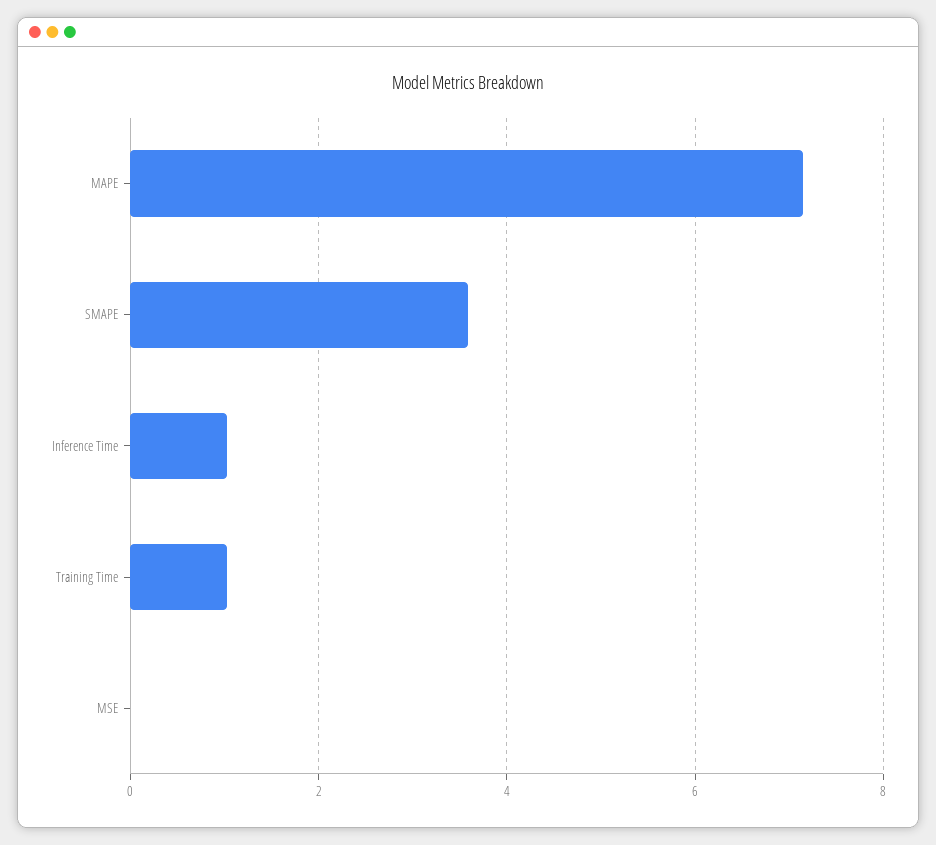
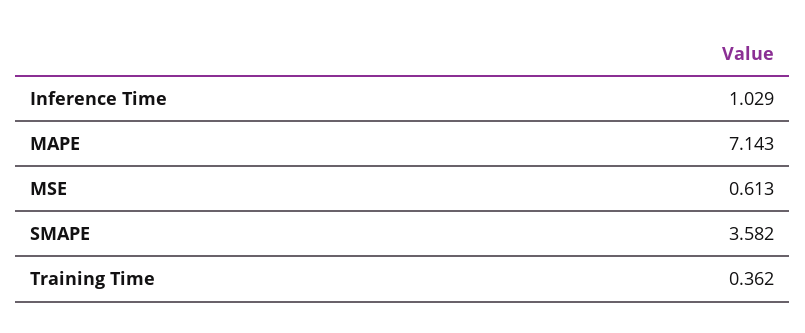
  {
    "MAPE": 7.143,
    "SMAPE": 3.582,
    "Inference Time": 1.029,
-   "Training Time": 1,
+   "Training Time": 0.362,
-   "MSE": 0
+   "MSE": 0.613
  }

